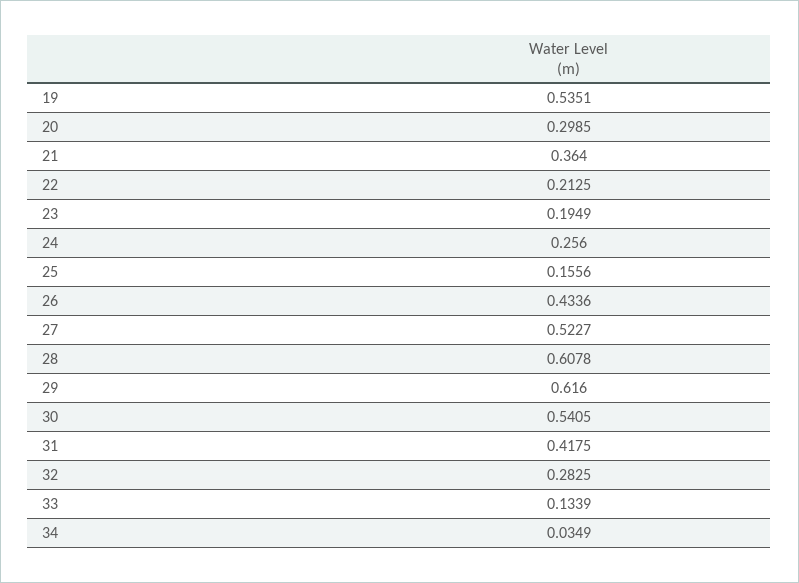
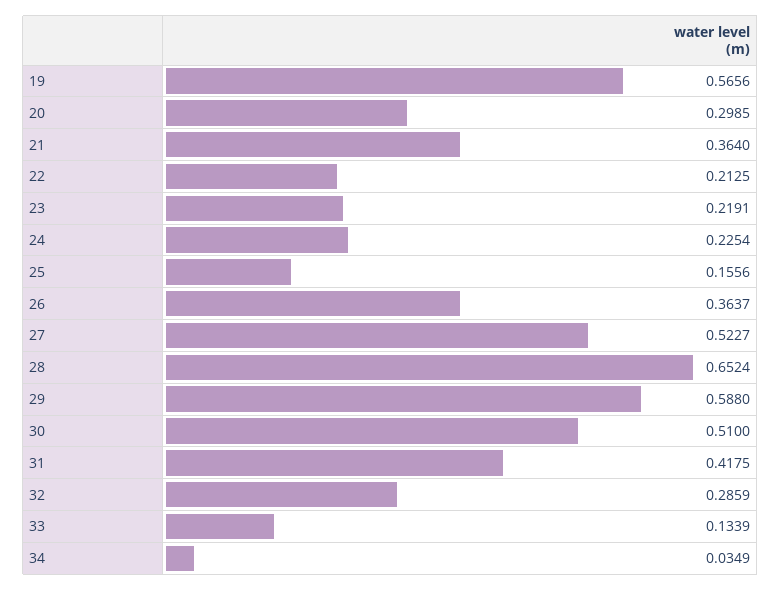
  {
-   "19": 0.5351,
+   "19": 0.5656,
    "20": 0.2985,
    "21": 0.364,
    "22": 0.2125,
-   "23": 0.1949,
+   "23": 0.2191,
-   "24": 0.256,
+   "24": 0.2254,
    "25": 0.1556,
-   "26": 0.4336,
+   "26": 0.3637,
    "27": 0.5227,
-   "28": 0.6078,
+   "28": 0.6524,
-   "29": 0.616,
+   "29": 0.588,
-   "30": 0.5405,
+   "30": 0.51,
    "31": 0.4175,
-   "32": 0.2825,
+   "32": 0.2859,
    "33": 0.1339,
    "34": 0.0349
  }

